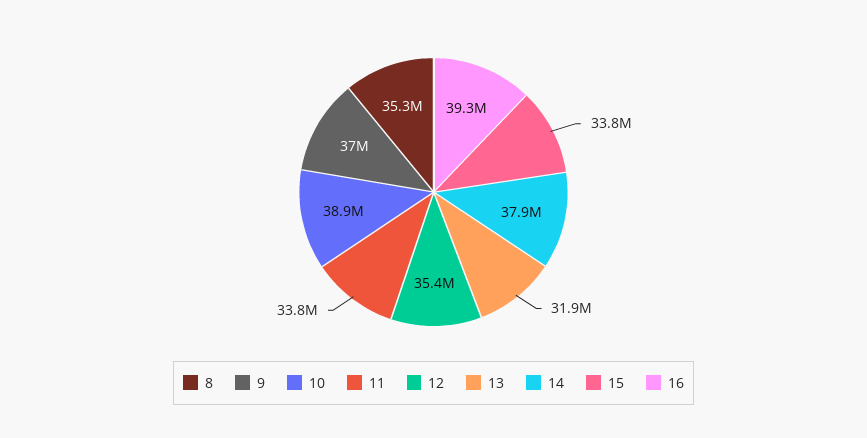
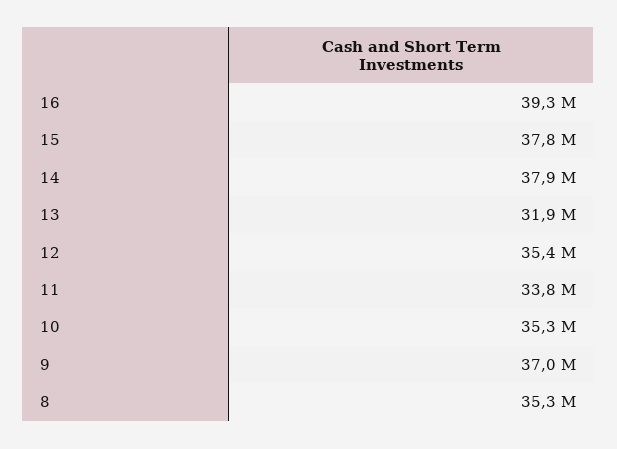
  {
    "8": 35300000,
    "9": 37000000,
-   "10": 38900000,
+   "10": 35300000,
    "11": 33800000,
    "12": 35400000,
    "13": 31900000,
    "14": 37900000,
-   "15": 33800000,
+   "15": 37800000,
    "16": 39300000
  }

